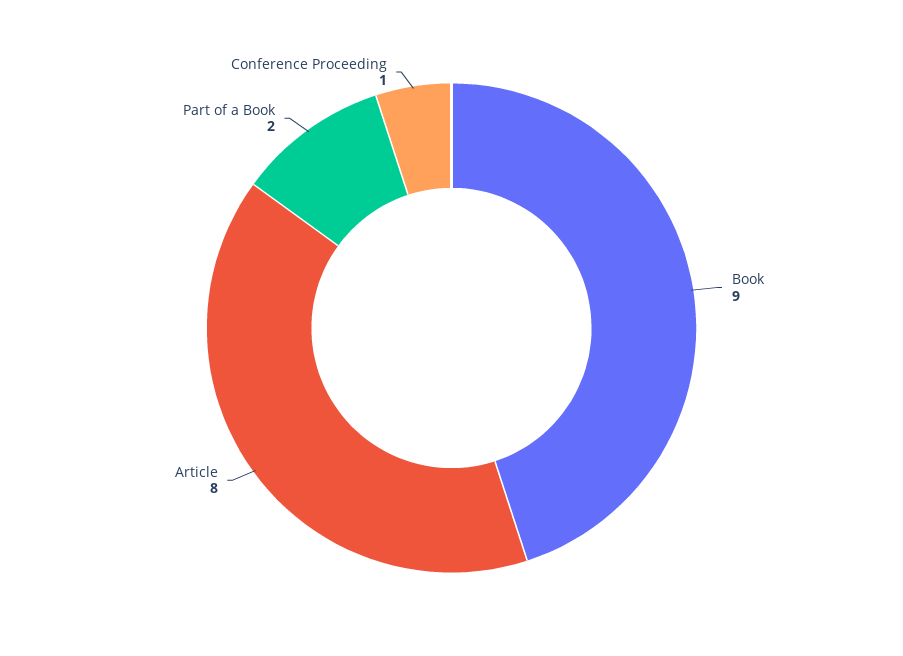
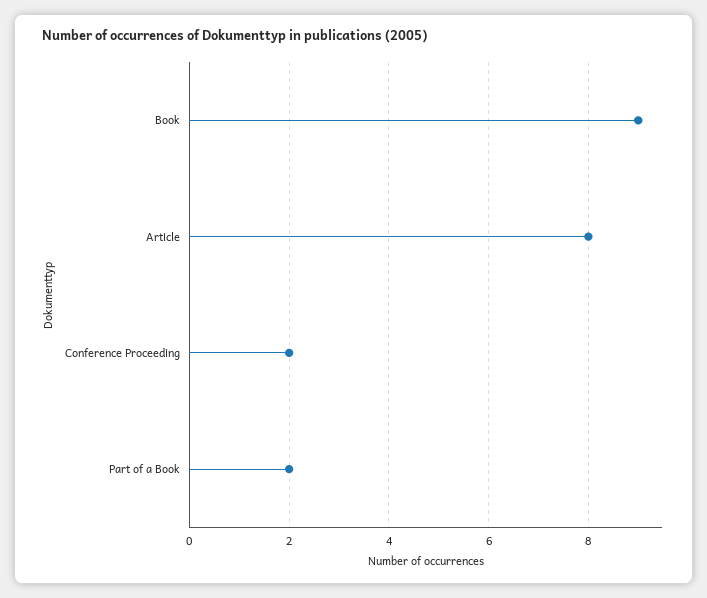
  {
    "Book": 9,
    "Article": 8,
    "Part of a Book": 2,
-   "Conference Proceeding": 1
+   "Conference Proceeding": 2
  }

